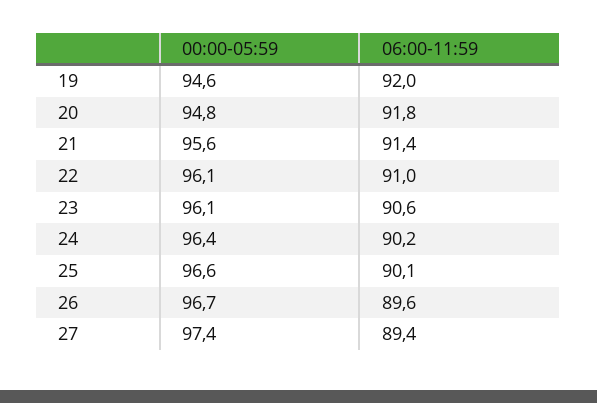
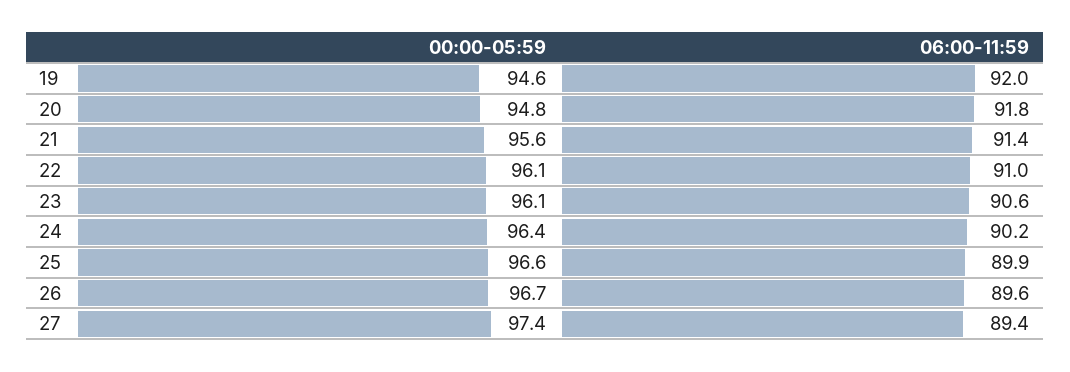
  {
    "00:00-05:59": {
      "19": 94.6,
      "20": 94.8,
      "21": 95.6,
      "22": 96.1,
      "23": 96.1,
      "24": 96.4,
      "25": 96.6,
      "26": 96.7,
      "27": 97.4
    },
    "06:00-11:59": {
      "19": 92,
      "20": 91.8,
      "21": 91.4,
      "22": 91,
      "23": 90.6,
      "24": 90.2,
-     "25": 90.1,
+     "25": 89.9,
      "26": 89.6,
      "27": 89.4
    }
  }

